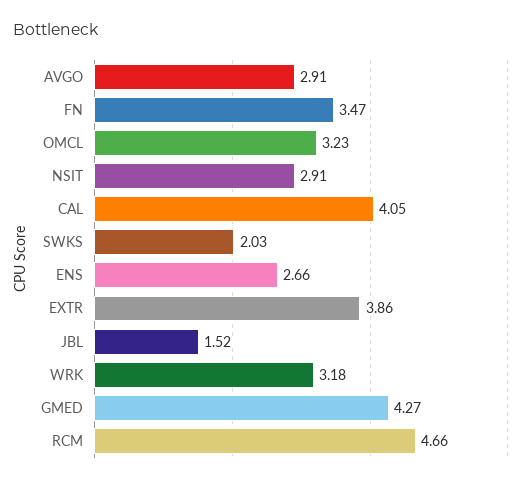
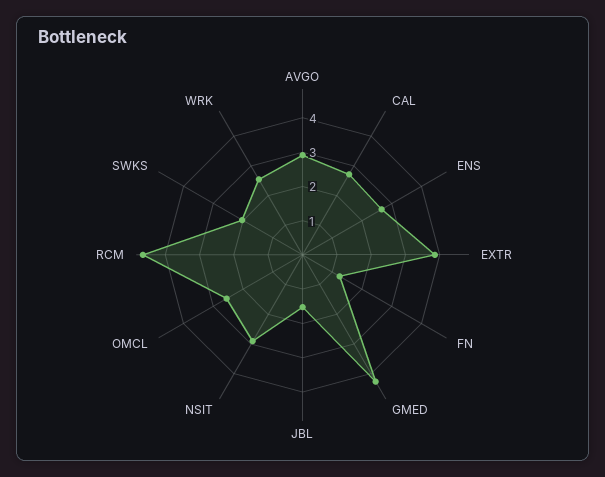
  {
    "AVGO": 2.91,
-   "FN": 3.47,
+   "FN": 1.25,
-   "OMCL": 3.23,
+   "OMCL": 2.5,
    "NSIT": 2.91,
-   "CAL": 4.05,
+   "CAL": 2.75,
    "SWKS": 2.03,
    "ENS": 2.66,
    "EXTR": 3.86,
    "JBL": 1.52,
-   "WRK": 3.18,
+   "WRK": 2.5,
    "GMED": 4.27,
    "RCM": 4.66
  }

